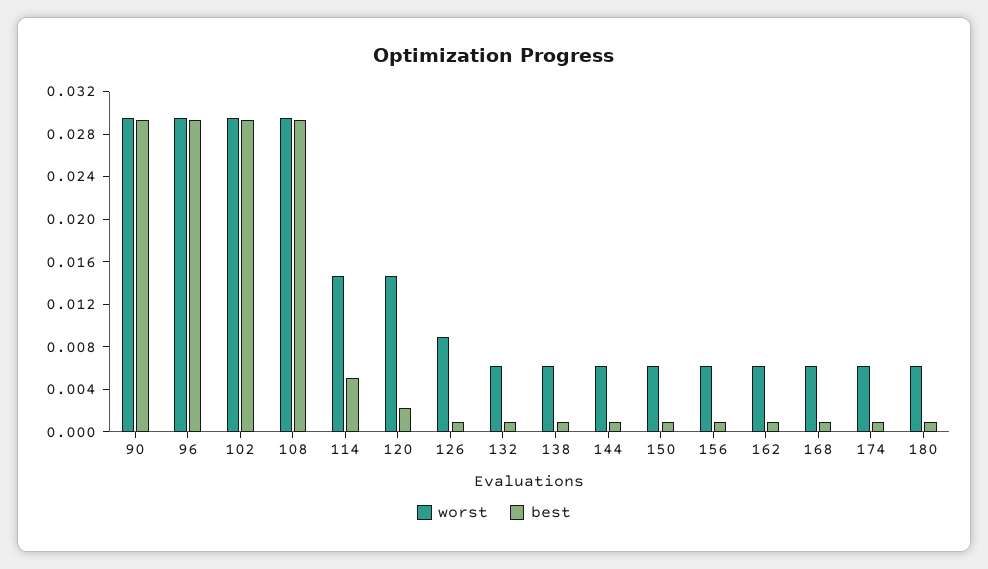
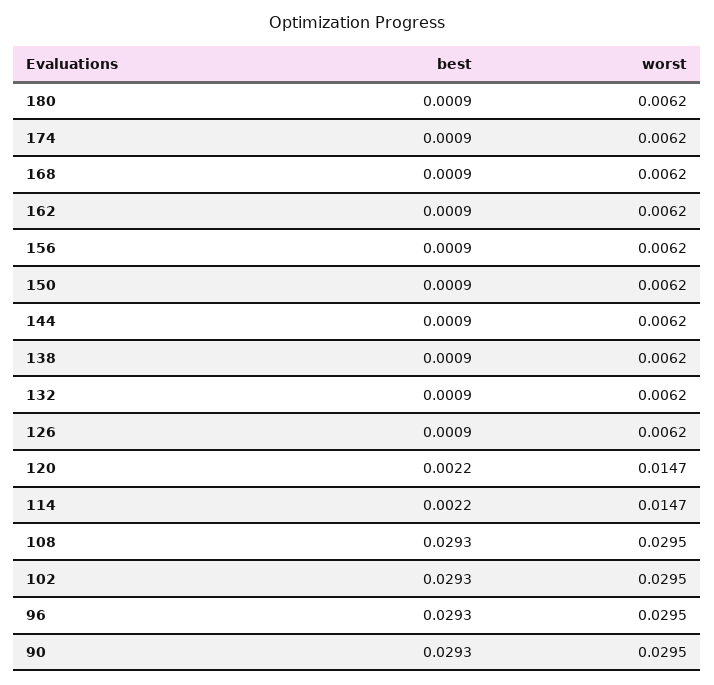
  {
    "worst": {
      "90": 0.0295,
      "96": 0.0295,
      "102": 0.0295,
      "108": 0.0295,
      "114": 0.0147,
      "120": 0.0147,
-     "126": 0.009,
+     "126": 0.0062,
      "132": 0.0062,
      "138": 0.0062,
      "144": 0.0062,
      "150": 0.0062,
      "156": 0.0062,
      "162": 0.0062,
      "168": 0.0062,
      "174": 0.0062,
      "180": 0.0062
    },
    "best": {
      "90": 0.0293,
      "96": 0.0293,
      "102": 0.0293,
      "108": 0.0293,
-     "114": 0.005,
+     "114": 0.0022,
      "120": 0.0022,
      "126": 0.0009,
      "132": 0.0009,
      "138": 0.0009,
      "144": 0.0009,
      "150": 0.0009,
      "156": 0.0009,
      "162": 0.0009,
      "168": 0.0009,
      "174": 0.0009,
      "180": 0.0009
    }
  }

